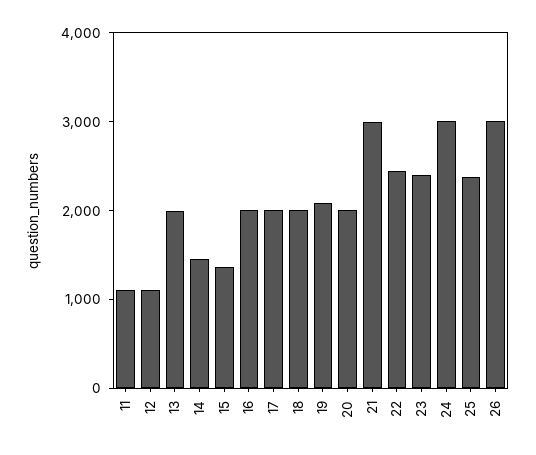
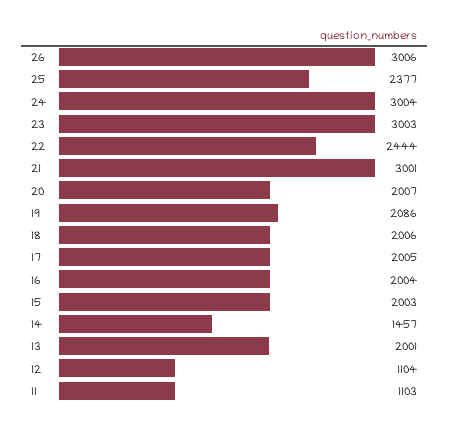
  {
    "11": 1103,
    "12": 1104,
    "13": 2001,
    "14": 1457,
-   "15": 1400,
+   "15": 2003,
    "16": 2004,
    "17": 2005,
    "18": 2006,
    "19": 2086,
    "20": 2007,
    "21": 3001,
    "22": 2444,
-   "23": 2400,
+   "23": 3003,
    "24": 3004,
    "25": 2377,
    "26": 3006
  }

